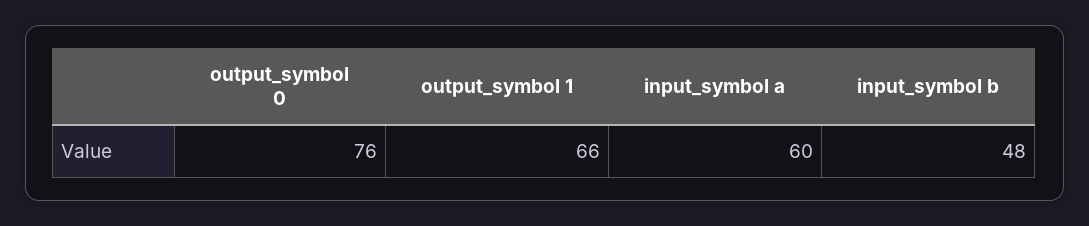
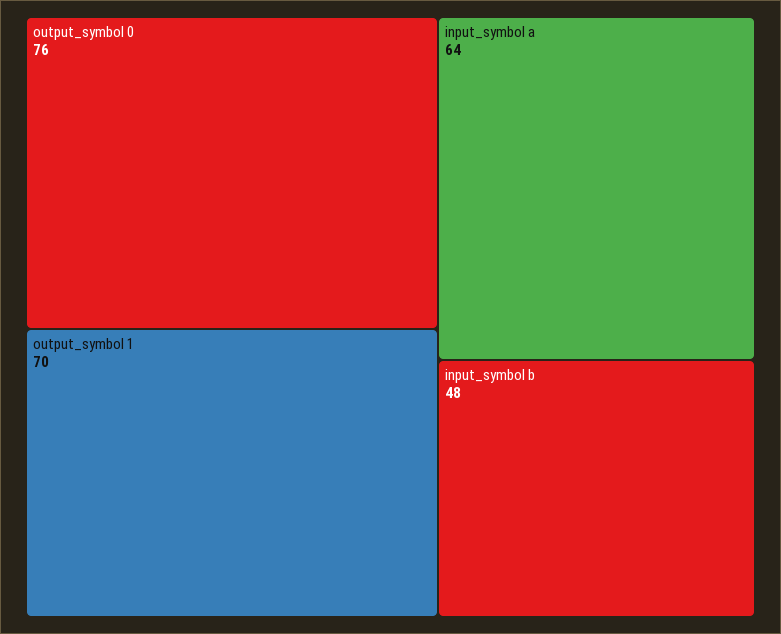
  {
    "output_symbol 0": 76,
-   "output_symbol 1": 66,
+   "output_symbol 1": 70,
-   "input_symbol a": 60,
+   "input_symbol a": 64,
    "input_symbol b": 48
  }

